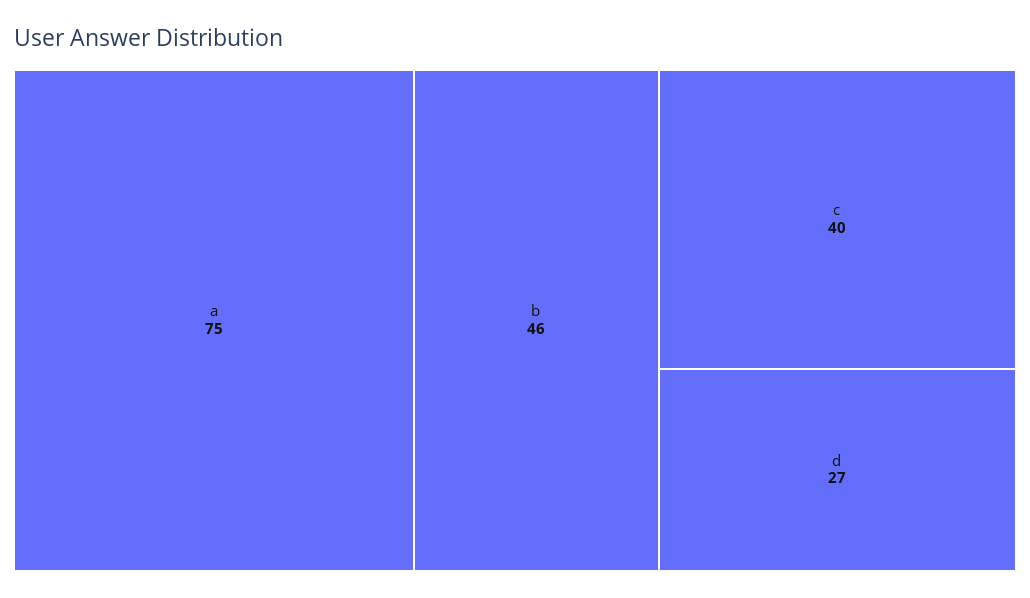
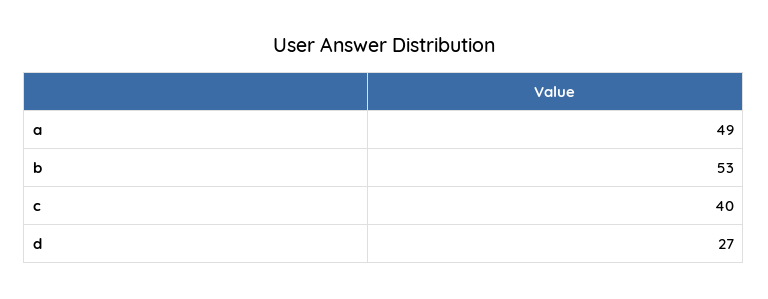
  {
-   "a": 75,
+   "a": 49,
-   "b": 46,
+   "b": 53,
    "c": 40,
    "d": 27
  }

